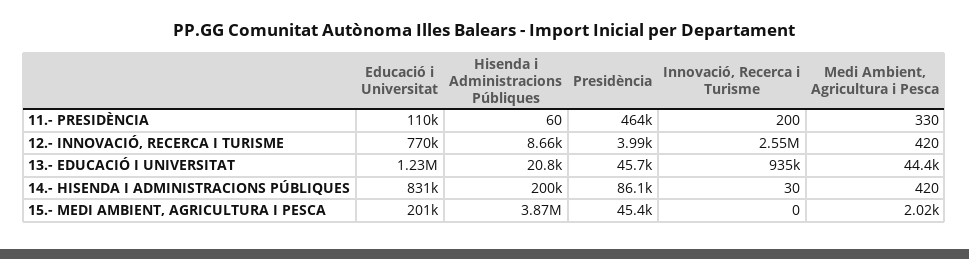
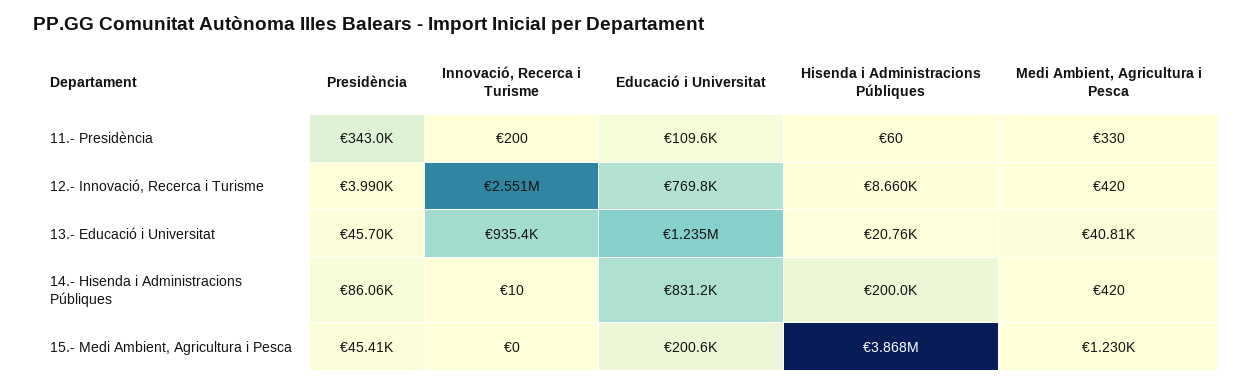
  {
    "Educació i Universitat": {
      "11.- PRESIDÈNCIA": 109600,
      "12.- INNOVACIÓ, RECERCA I TURISME": 769800,
      "13.- EDUCACIÓ I UNIVERSITAT": 1235000,
      "14.- HISENDA I ADMINISTRACIONS PÚBLIQUES": 831200,
      "15.- MEDI AMBIENT, AGRICULTURA I PESCA": 200600
    },
    "Hisenda i Administracions Públiques": {
      "11.- PRESIDÈNCIA": 60,
      "12.- INNOVACIÓ, RECERCA I TURISME": 8660,
      "13.- EDUCACIÓ I UNIVERSITAT": 20760,
      "14.- HISENDA I ADMINISTRACIONS PÚBLIQUES": 200000,
      "15.- MEDI AMBIENT, AGRICULTURA I PESCA": 3868000
    },
    "Presidència": {
-     "11.- PRESIDÈNCIA": 464000,
+     "11.- PRESIDÈNCIA": 343000,
      "12.- INNOVACIÓ, RECERCA I TURISME": 3990,
      "13.- EDUCACIÓ I UNIVERSITAT": 45700,
      "14.- HISENDA I ADMINISTRACIONS PÚBLIQUES": 86060,
      "15.- MEDI AMBIENT, AGRICULTURA I PESCA": 45410
    },
    "Innovació, Recerca i Turisme": {
      "11.- PRESIDÈNCIA": 200,
      "12.- INNOVACIÓ, RECERCA I TURISME": 2551000,
      "13.- EDUCACIÓ I UNIVERSITAT": 935400,
-     "14.- HISENDA I ADMINISTRACIONS PÚBLIQUES": 30,
+     "14.- HISENDA I ADMINISTRACIONS PÚBLIQUES": 10,
      "15.- MEDI AMBIENT, AGRICULTURA I PESCA": 0
    },
    "Medi Ambient, Agricultura i Pesca": {
      "11.- PRESIDÈNCIA": 330,
      "12.- INNOVACIÓ, RECERCA I TURISME": 420,
-     "13.- EDUCACIÓ I UNIVERSITAT": 44400,
+     "13.- EDUCACIÓ I UNIVERSITAT": 40810,
      "14.- HISENDA I ADMINISTRACIONS PÚBLIQUES": 420,
-     "15.- MEDI AMBIENT, AGRICULTURA I PESCA": 2020
+     "15.- MEDI AMBIENT, AGRICULTURA I PESCA": 1230
    }
  }

